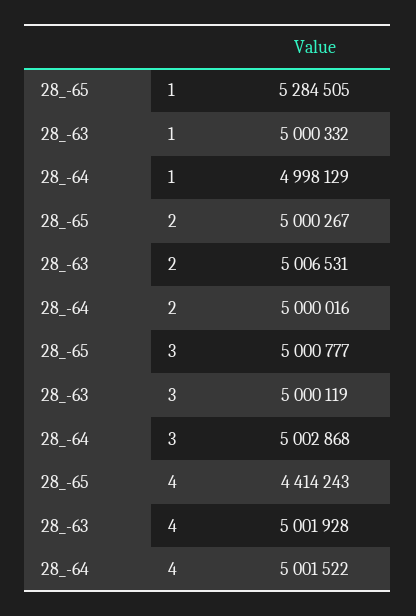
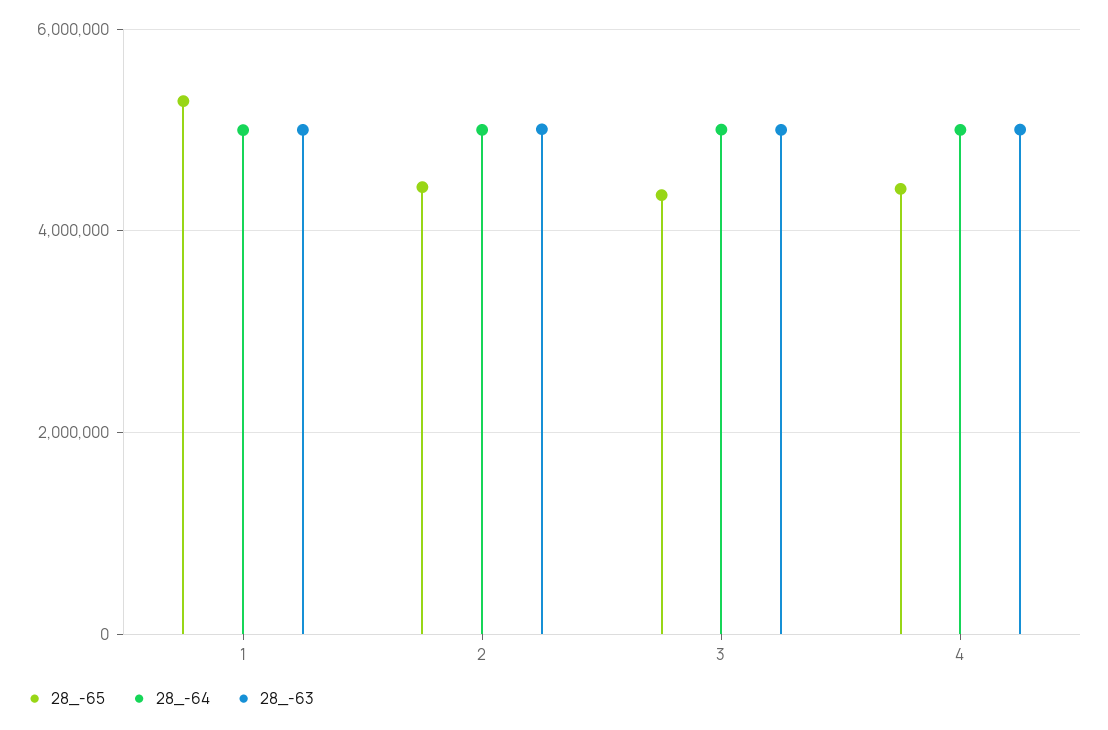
  {
    "28_-65": {
      "1": 5284505,
-     "2": 5000267,
+     "2": 4400000,
-     "3": 5000777,
+     "3": 4400000,
      "4": 4414243
    },
    "28_-63": {
      "1": 5000332,
      "2": 5006531,
      "3": 5000119,
      "4": 5001928
    },
    "28_-64": {
      "1": 4998129,
      "2": 5000016,
      "3": 5002868,
      "4": 5001522
    }
  }

